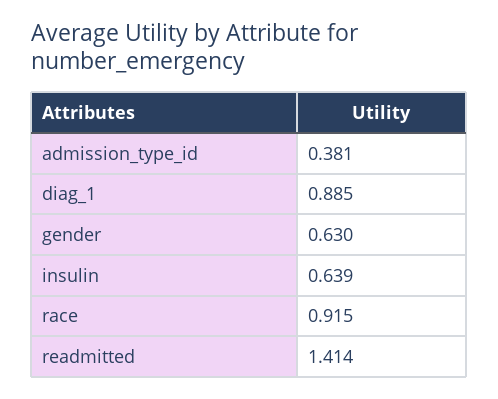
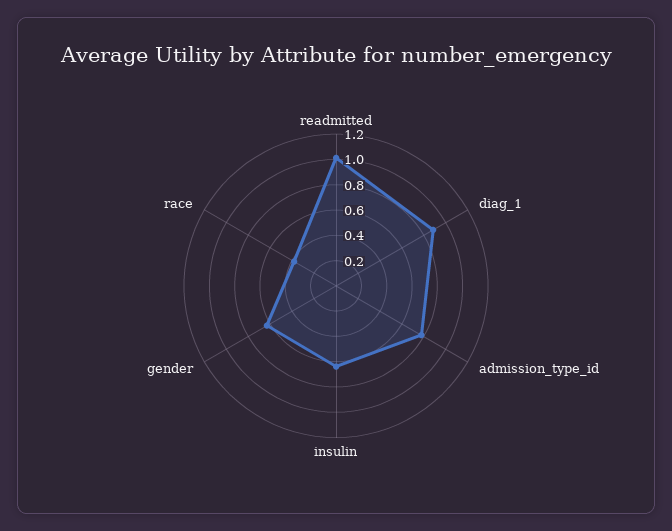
  {
-   "admission_type_id": 0.381,
+   "admission_type_id": 0.8,
    "diag_1": 0.885,
    "gender": 0.63,
    "insulin": 0.639,
-   "race": 0.915,
+   "race": 0.4,
-   "readmitted": 1.414
+   "readmitted": 1
  }

